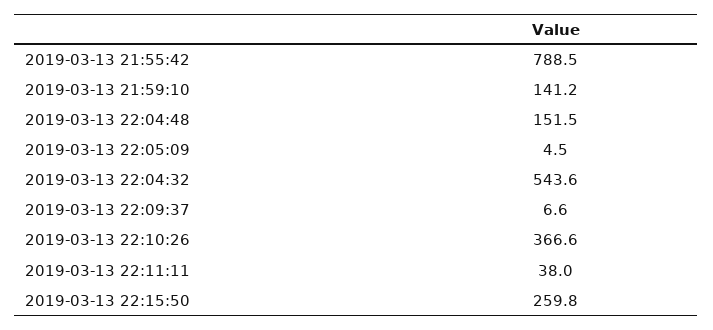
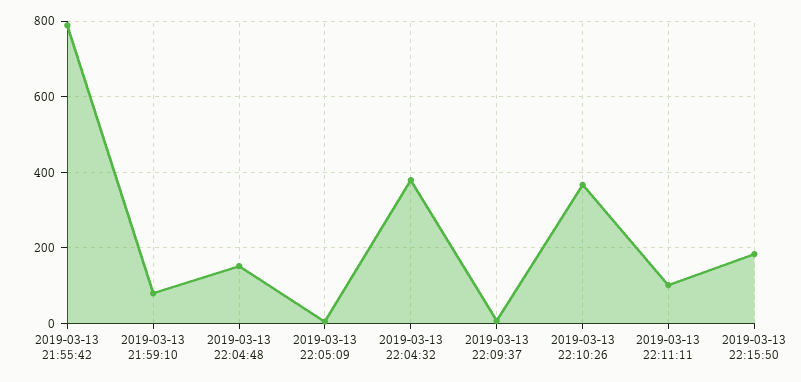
  {
    "2019-03-13 21:55:42": 788.5,
-   "2019-03-13 21:59:10": 141.2,
+   "2019-03-13 21:59:10": 80,
    "2019-03-13 22:04:48": 151.5,
    "2019-03-13 22:05:09": 4.5,
-   "2019-03-13 22:04:32": 543.6,
+   "2019-03-13 22:04:32": 380,
    "2019-03-13 22:09:37": 6.6,
    "2019-03-13 22:10:26": 366.6,
-   "2019-03-13 22:11:11": 38,
+   "2019-03-13 22:11:11": 100,
-   "2019-03-13 22:15:50": 259.8
+   "2019-03-13 22:15:50": 180
  }

